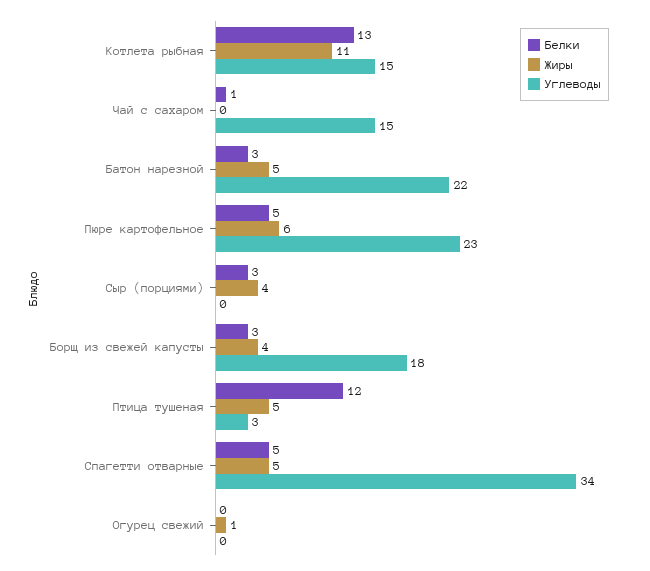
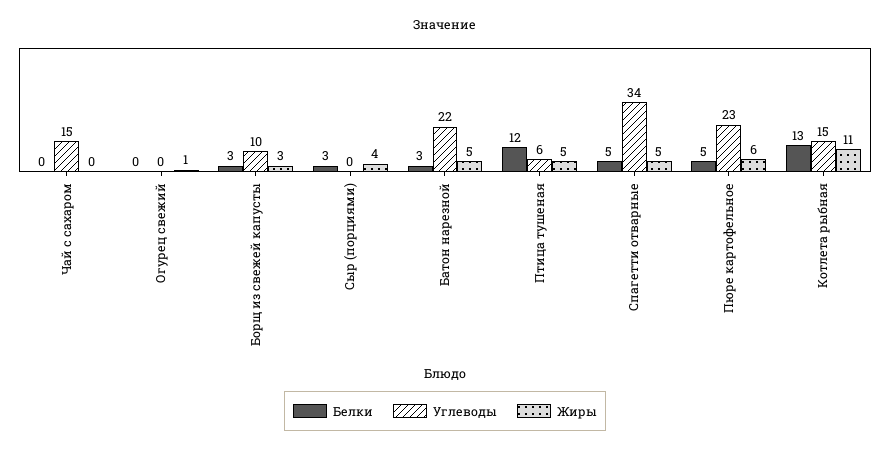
  {
    "Белки": {
      "Котлета рыбная": 13,
-     "Чай с сахаром": 1,
+     "Чай с сахаром": 0,
      "Батон нарезной": 3,
      "Пюре картофельное": 5,
      "Сыр (порциями)": 3,
      "Борщ из свежей капусты": 3,
      "Птица тушеная": 12,
      "Спагетти отварные": 5,
      "Огурец свежий": 0
    },
    "Жиры": {
      "Котлета рыбная": 11,
      "Чай с сахаром": 0,
      "Батон нарезной": 5,
      "Пюре картофельное": 6,
      "Сыр (порциями)": 4,
-     "Борщ из свежей капусты": 4,
+     "Борщ из свежей капусты": 3,
      "Птица тушеная": 5,
      "Спагетти отварные": 5,
      "Огурец свежий": 1
    },
    "Углеводы": {
      "Котлета рыбная": 15,
      "Чай с сахаром": 15,
      "Батон нарезной": 22,
      "Пюре картофельное": 23,
      "Сыр (порциями)": 0,
-     "Борщ из свежей капусты": 18,
+     "Борщ из свежей капусты": 10,
-     "Птица тушеная": 3,
+     "Птица тушеная": 6,
      "Спагетти отварные": 34,
      "Огурец свежий": 0
    }
  }

